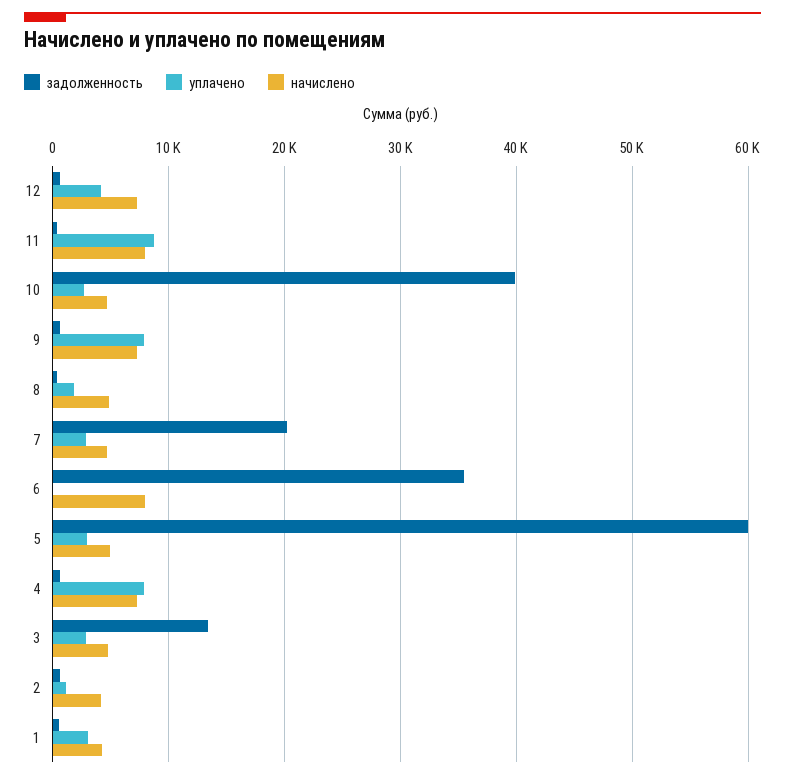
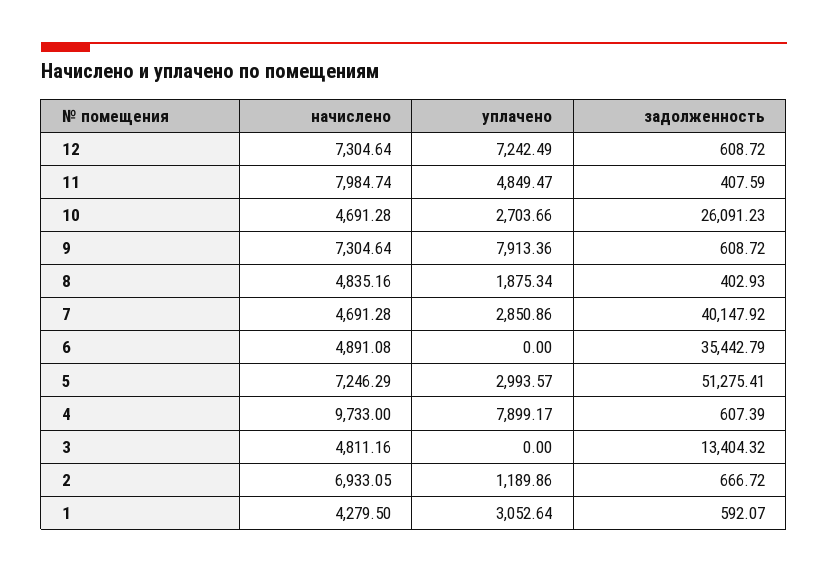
  {
    "задолженность": {
      "12": 608.72,
      "11": 407.59,
-     "10": 40000,
+     "10": 26091.23,
      "9": 608.72,
      "8": 402.93,
-     "7": 20000,
+     "7": 40147.92,
      "6": 35442.79,
-     "5": 60000,
+     "5": 51275.41,
      "4": 607.39,
      "3": 13404.32,
      "2": 666.72,
      "1": 592.07
    },
    "уплачено": {
-     "12": 4000,
+     "12": 7242.49,
-     "11": 9000,
+     "11": 4849.47,
      "10": 2703.66,
      "9": 7913.36,
      "8": 1875.34,
      "7": 2850.86,
      "6": 0,
      "5": 2993.57,
      "4": 7899.17,
-     "3": 3000,
+     "3": 0,
      "2": 1189.86,
      "1": 3052.64
    },
    "начислено": {
      "12": 7304.64,
      "11": 7984.74,
      "10": 4691.28,
      "9": 7304.64,
      "8": 4835.16,
      "7": 4691.28,
-     "6": 8000,
+     "6": 4891.08,
-     "5": 5000,
+     "5": 7246.29,
-     "4": 7000,
+     "4": 9733,
      "3": 4811.16,
-     "2": 4000,
+     "2": 6933.05,
      "1": 4279.5
    }
  }

